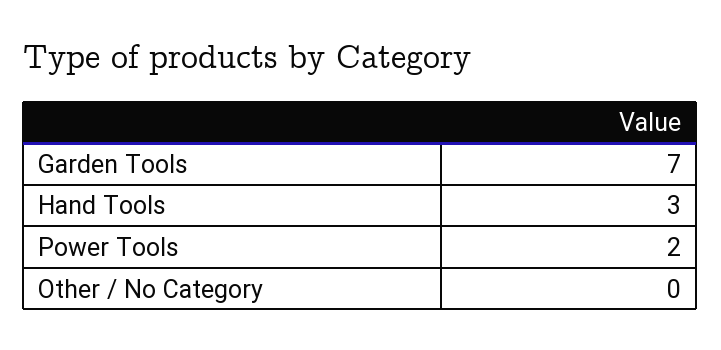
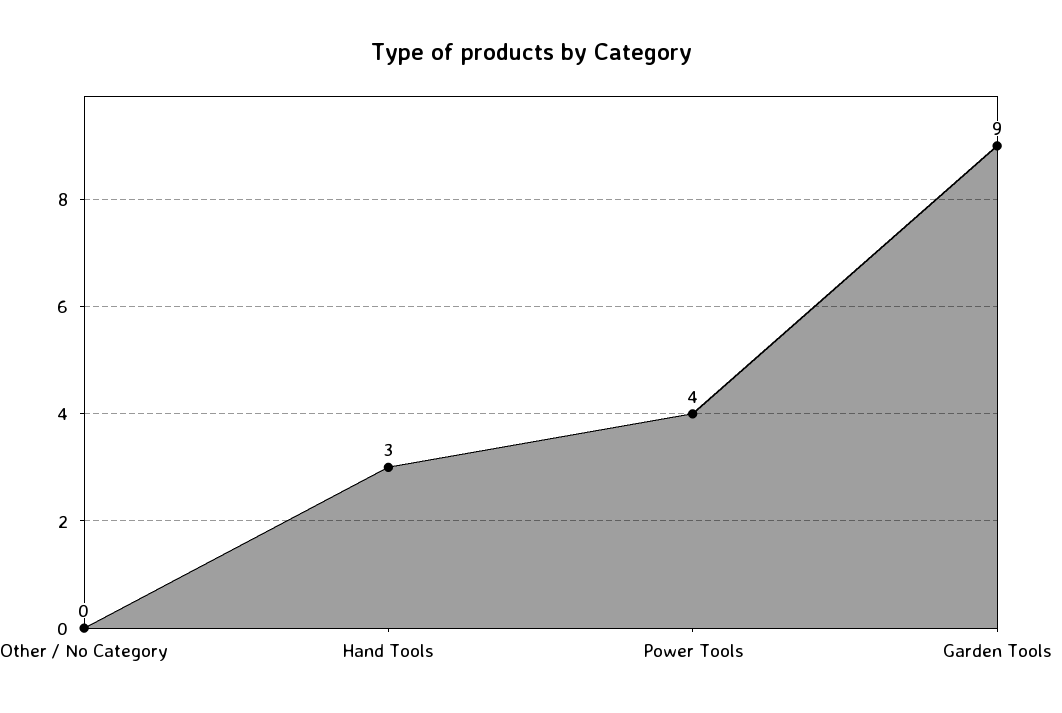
  {
-   "Garden Tools": 7,
+   "Garden Tools": 9,
    "Hand Tools": 3,
-   "Power Tools": 2,
+   "Power Tools": 4,
    "Other / No Category": 0
  }

